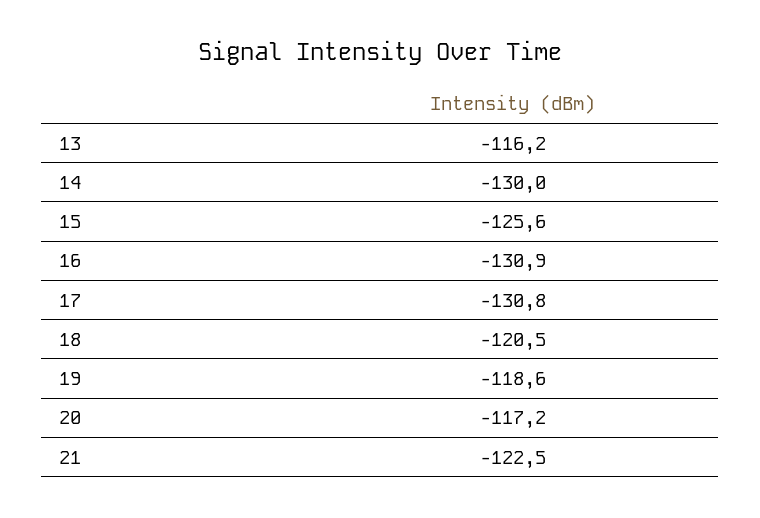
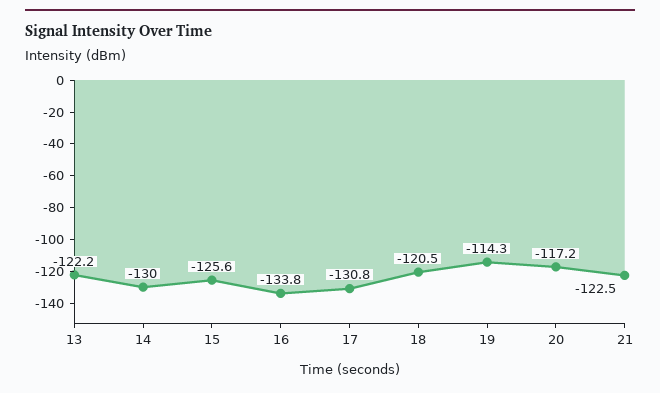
  {
-   "13": -116.2,
+   "13": -122.2,
    "14": -130,
    "15": -125.6,
-   "16": -130.9,
+   "16": -133.8,
    "17": -130.8,
    "18": -120.5,
-   "19": -118.6,
+   "19": -114.3,
    "20": -117.2,
    "21": -122.5
  }

